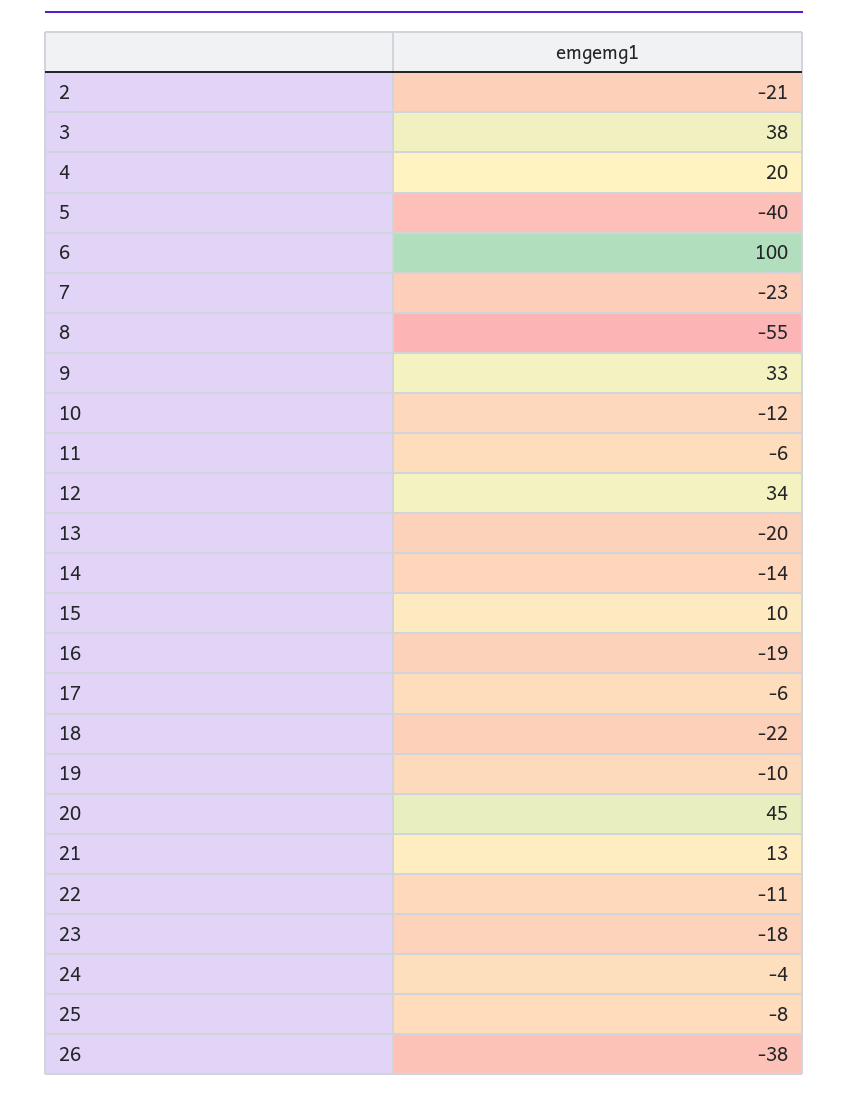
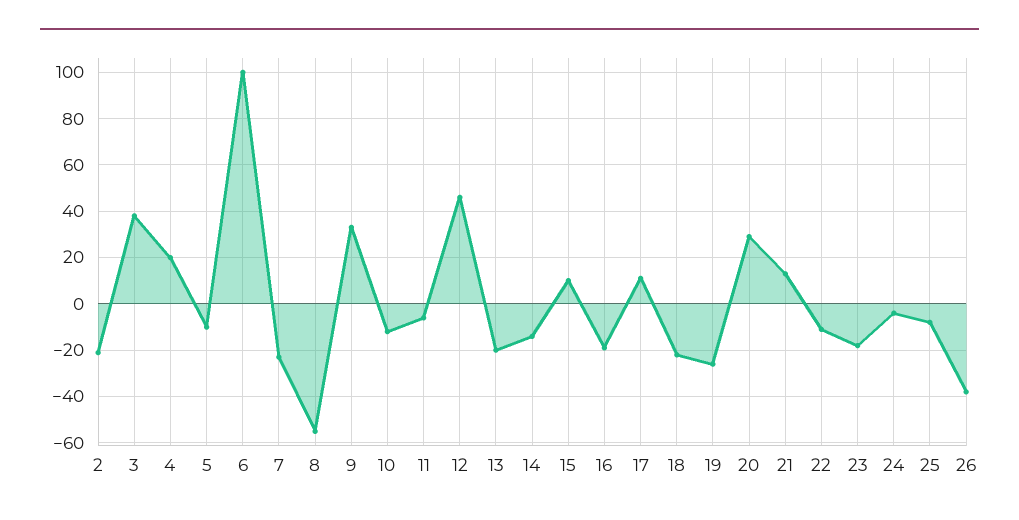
  {
    "2": -21,
    "3": 38,
    "4": 20,
-   "5": -40,
+   "5": -10,
    "6": 100,
    "7": -23,
    "8": -55,
    "9": 33,
    "10": -12,
    "11": -6,
-   "12": 34,
+   "12": 45,
    "13": -20,
    "14": -14,
    "15": 10,
    "16": -19,
-   "17": -6,
+   "17": 10,
    "18": -22,
-   "19": -10,
+   "19": -25,
-   "20": 45,
+   "20": 30,
    "21": 13,
    "22": -11,
    "23": -18,
    "24": -4,
    "25": -8,
    "26": -38
  }

